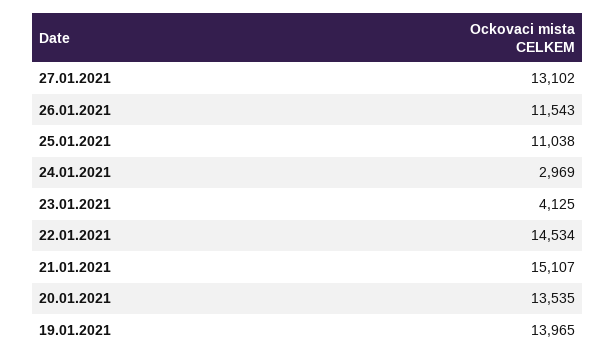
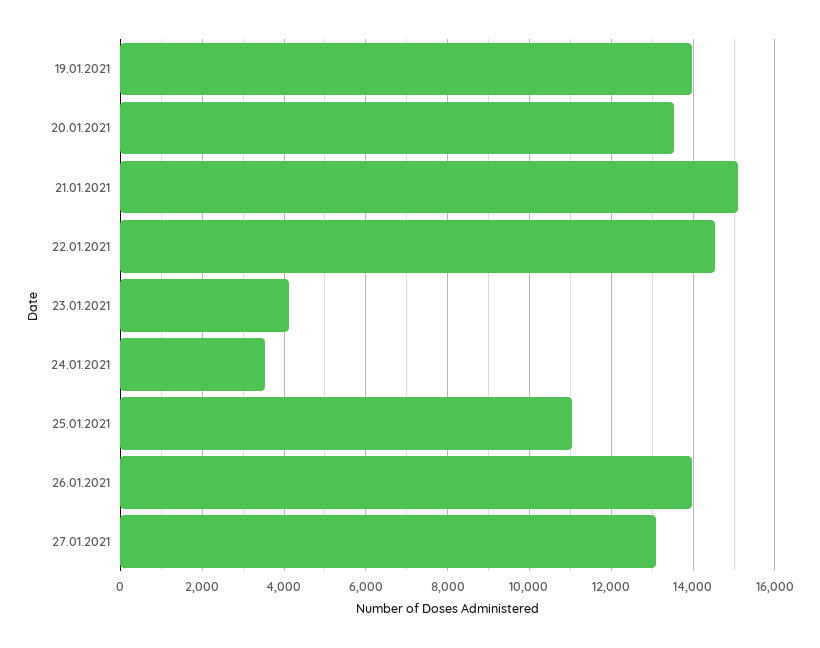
  {
    "27.01.2021": 13102,
-   "26.01.2021": 11543,
+   "26.01.2021": 14000,
    "25.01.2021": 11038,
-   "24.01.2021": 2969,
+   "24.01.2021": 3600,
    "23.01.2021": 4125,
    "22.01.2021": 14534,
    "21.01.2021": 15107,
    "20.01.2021": 13535,
    "19.01.2021": 13965
  }

